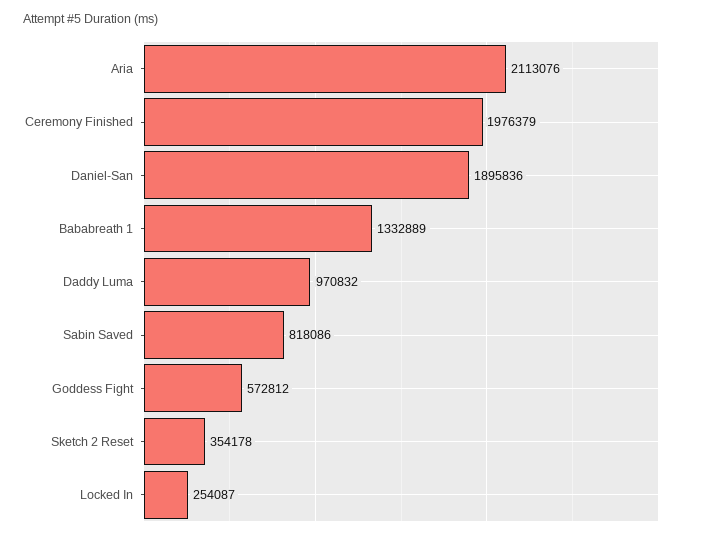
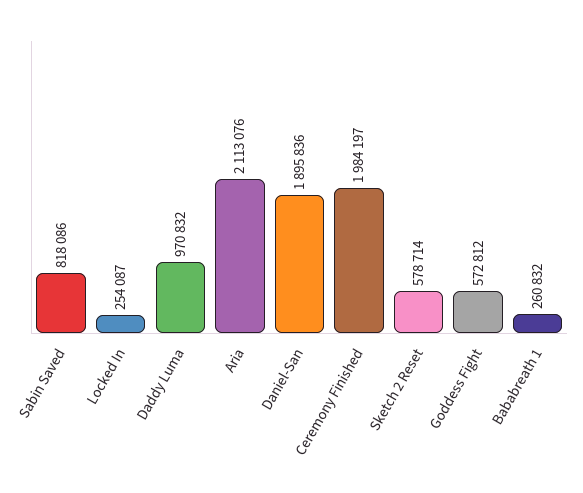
  {
    "Aria": 2113076,
-   "Ceremony Finished": 1976379,
+   "Ceremony Finished": 1984197,
    "Daniel-San": 1895836,
-   "Bababreath 1": 1332889,
+   "Bababreath 1": 260832,
    "Daddy Luma": 970832,
    "Sabin Saved": 818086,
    "Goddess Fight": 572812,
-   "Sketch 2 Reset": 354178,
+   "Sketch 2 Reset": 578714,
    "Locked In": 254087
  }

